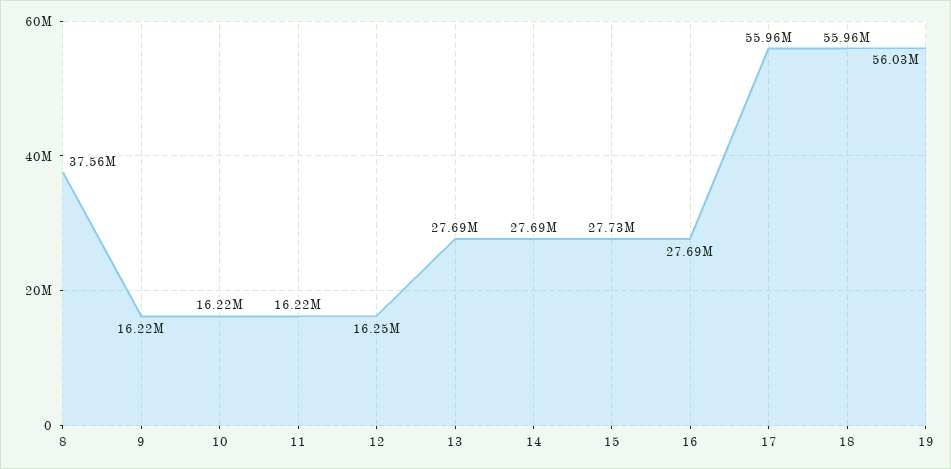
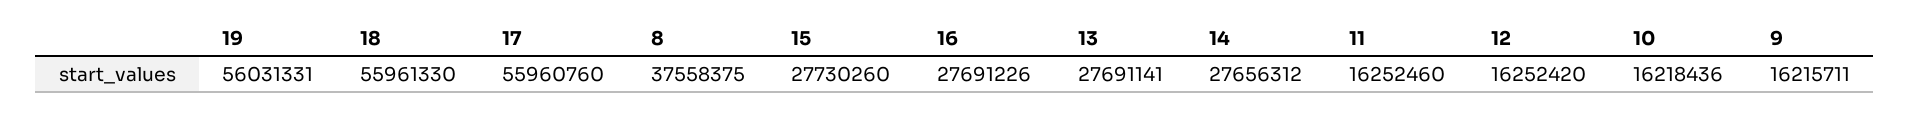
  {
    "8": 37558375,
    "9": 16215711,
    "10": 16218436,
-   "11": 16220000,
+   "11": 16252460,
    "12": 16252420,
    "13": 27691141,
-   "14": 27690000,
+   "14": 27656312,
    "15": 27730260,
    "16": 27691226,
    "17": 55960760,
    "18": 55961330,
    "19": 56031331
  }

